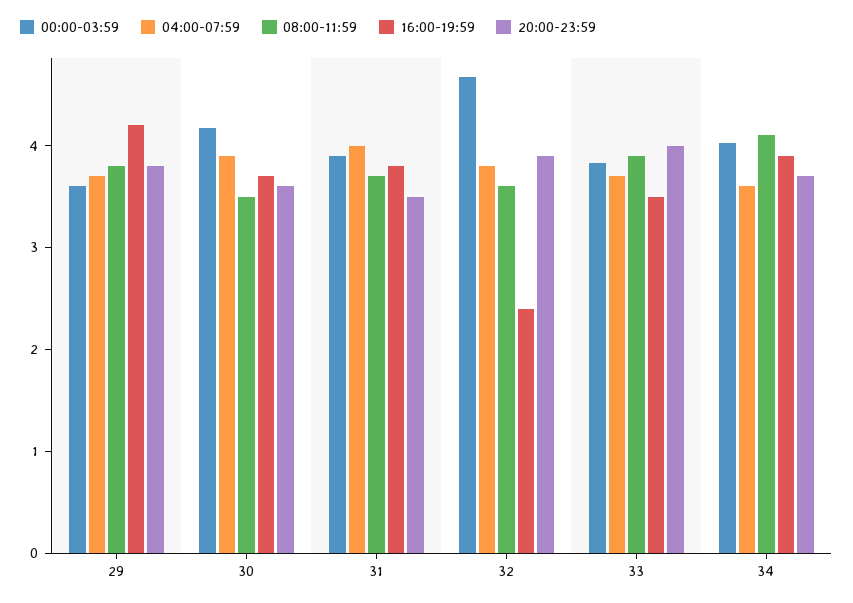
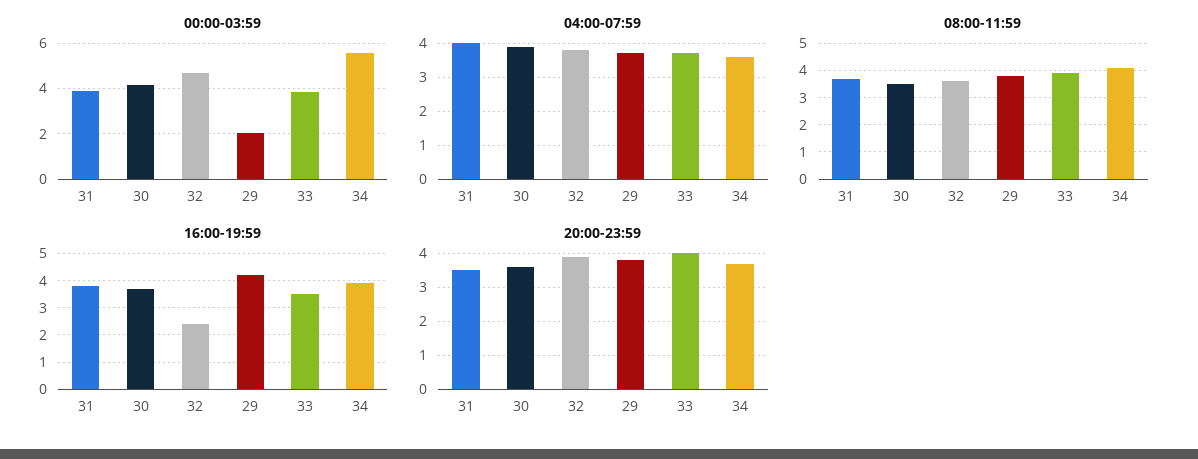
  {
    "00:00-03:59": {
-     "29": 3.6,
+     "29": 2,
      "30": 4.2,
      "31": 4,
      "32": 4.6,
      "33": 3.8,
-     "34": 4
+     "34": 5.5
    },
    "04:00-07:59": {
      "29": 3.8,
      "30": 4,
      "31": 4,
      "32": 3.8,
      "33": 3.8,
      "34": 3.6
    },
    "08:00-11:59": {
      "29": 3.8,
      "30": 3.6,
      "31": 3.8,
      "32": 3.6,
      "33": 4,
      "34": 4.2
    },
    "16:00-19:59": {
      "29": 4.2,
      "30": 3.8,
      "31": 3.8,
      "32": 2.4,
      "33": 3.6,
      "34": 4
    },
    "20:00-23:59": {
      "29": 3.8,
      "30": 3.6,
      "31": 3.6,
      "32": 4,
      "33": 4,
      "34": 3.8
    }
  }

